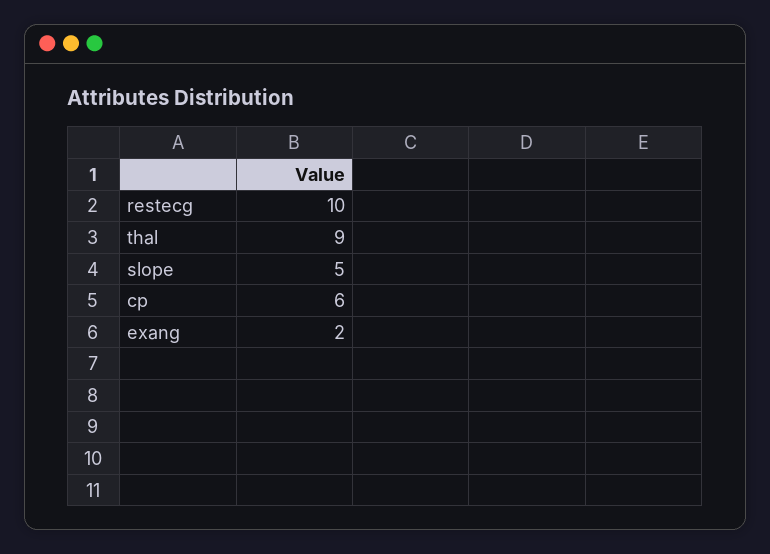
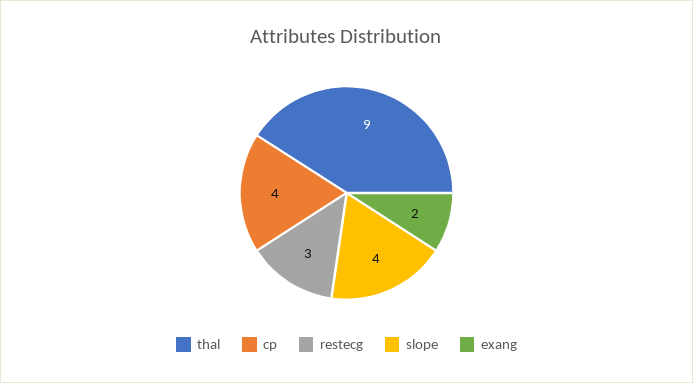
  {
-   "restecg": 10,
+   "restecg": 3,
    "thal": 9,
-   "slope": 5,
+   "slope": 4,
-   "cp": 6,
+   "cp": 4,
    "exang": 2
  }

